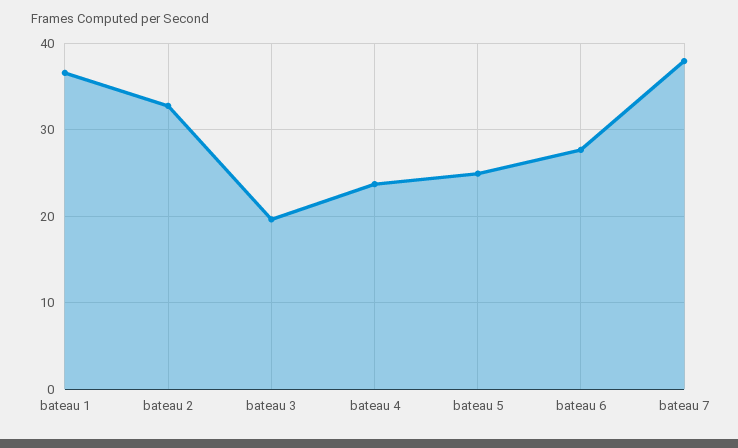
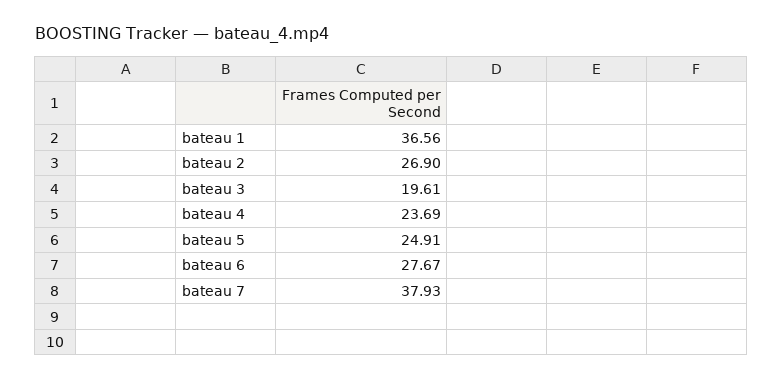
  {
    "bateau 1": 36.56,
-   "bateau 2": 33,
+   "bateau 2": 26.9,
    "bateau 3": 19.61,
    "bateau 4": 23.69,
    "bateau 5": 24.91,
    "bateau 6": 27.67,
    "bateau 7": 37.93
  }

